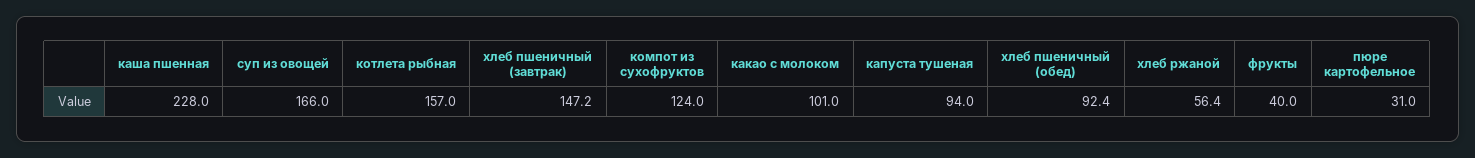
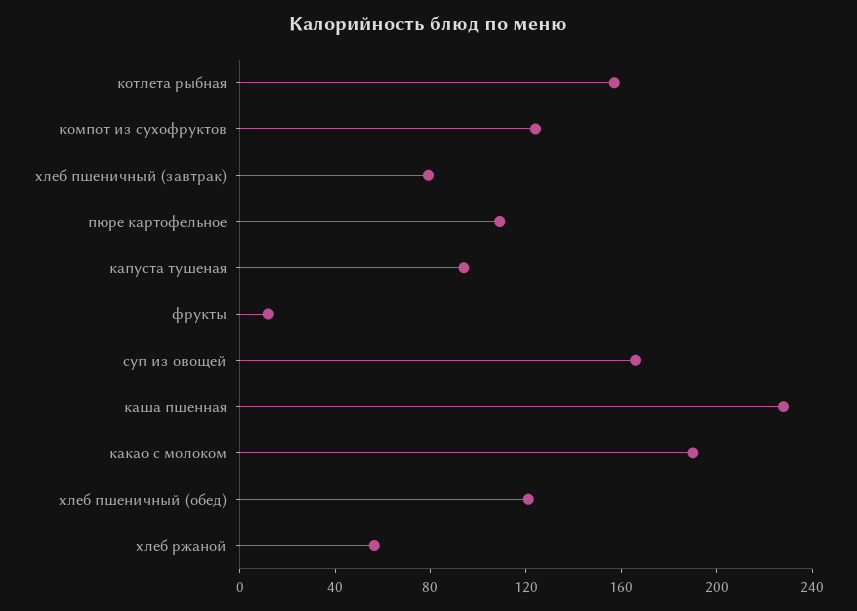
  {
    "каша пшенная": 228,
    "суп из овощей": 166,
    "котлета рыбная": 157,
-   "хлеб пшеничный (завтрак)": 147.2,
+   "хлеб пшеничный (завтрак)": 80,
    "компот из сухофруктов": 124,
-   "какао с молоком": 101,
+   "какао с молоком": 190,
    "капуста тушеная": 94,
-   "хлеб пшеничный (обед)": 92.4,
+   "хлеб пшеничный (обед)": 120,
    "хлеб ржаной": 56.4,
-   "фрукты": 40,
+   "фрукты": 10,
-   "пюре картофельное": 31
+   "пюре картофельное": 110
  }

